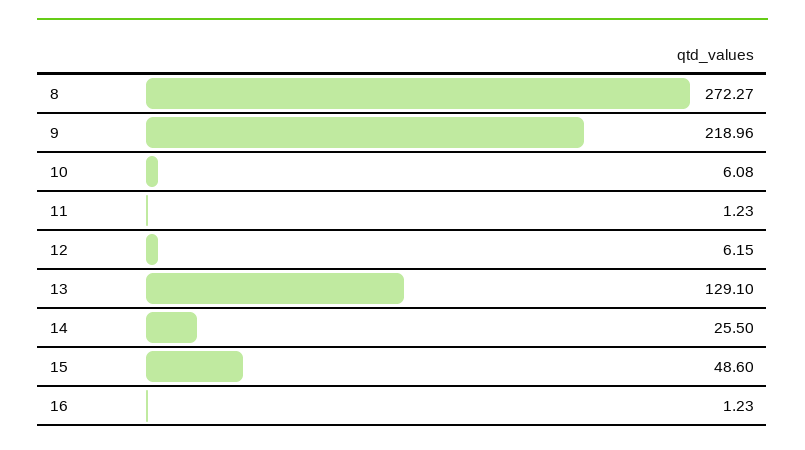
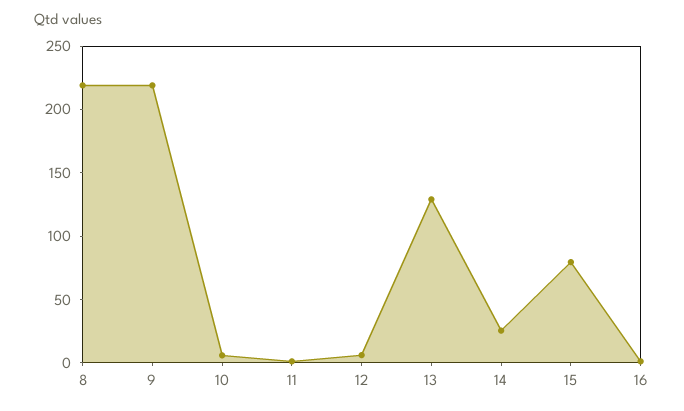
  {
-   "8": 272.27,
+   "8": 220,
    "9": 218.96,
    "10": 6.08,
    "11": 1.23,
    "12": 6.15,
    "13": 129.1,
    "14": 25.5,
-   "15": 48.6,
+   "15": 80,
    "16": 1.23
  }

